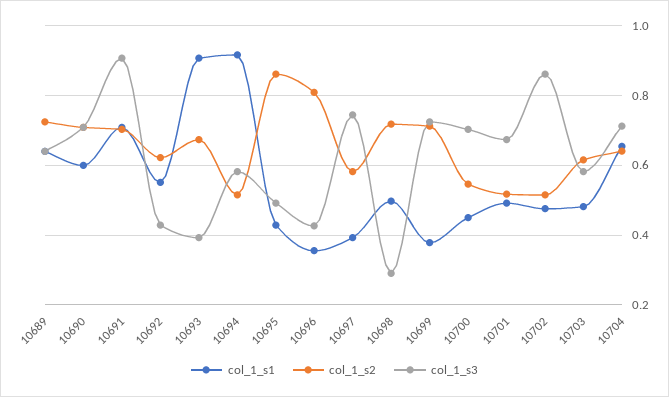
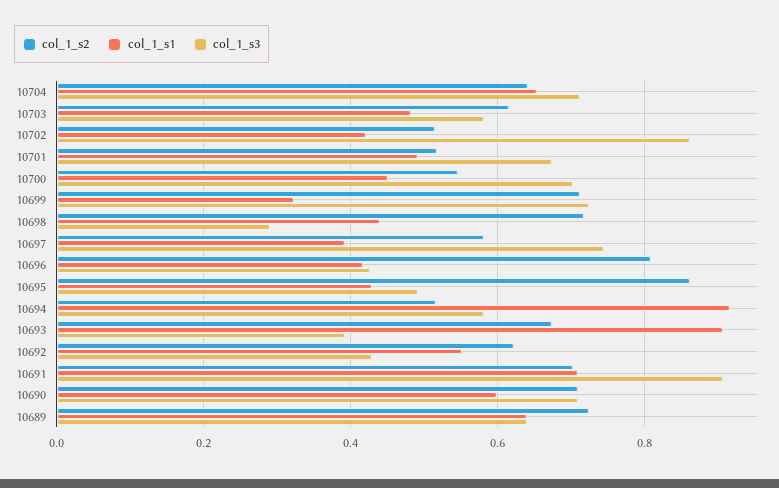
  {
    "col_1_s1": {
      "10689": 0.64,
      "10690": 0.6,
      "10691": 0.7,
      "10692": 0.56,
      "10693": 0.9,
      "10694": 0.92,
      "10695": 0.42,
-     "10696": 0.36,
+     "10696": 0.42,
      "10697": 0.4,
-     "10698": 0.5,
+     "10698": 0.44,
-     "10699": 0.38,
+     "10699": 0.32,
      "10700": 0.46,
      "10701": 0.5,
-     "10702": 0.48,
+     "10702": 0.42,
      "10703": 0.48,
      "10704": 0.66
    },
    "col_1_s2": {
      "10689": 0.72,
      "10690": 0.7,
      "10691": 0.7,
      "10692": 0.62,
      "10693": 0.68,
      "10694": 0.52,
      "10695": 0.86,
      "10696": 0.8,
      "10697": 0.58,
      "10698": 0.72,
      "10699": 0.72,
      "10700": 0.54,
      "10701": 0.52,
      "10702": 0.52,
      "10703": 0.62,
      "10704": 0.64
    },
    "col_1_s3": {
      "10689": 0.64,
      "10690": 0.7,
      "10691": 0.9,
      "10692": 0.42,
      "10693": 0.4,
      "10694": 0.58,
      "10695": 0.5,
      "10696": 0.42,
      "10697": 0.74,
      "10698": 0.3,
      "10699": 0.72,
      "10700": 0.7,
      "10701": 0.68,
      "10702": 0.86,
      "10703": 0.58,
      "10704": 0.72
    }
  }

